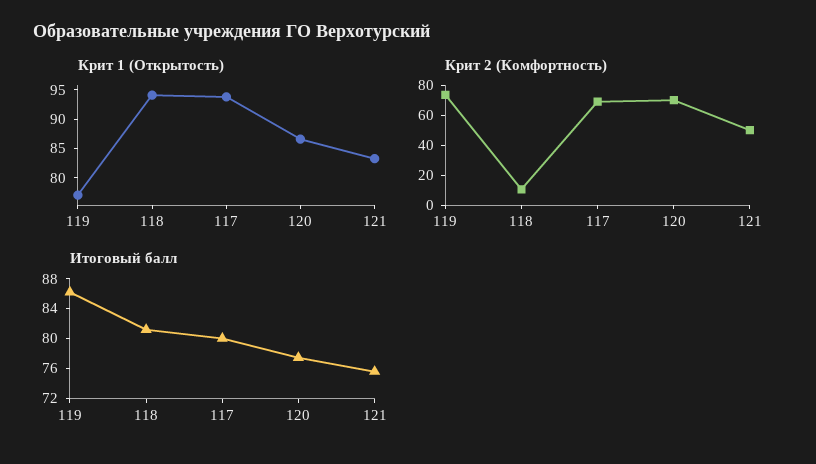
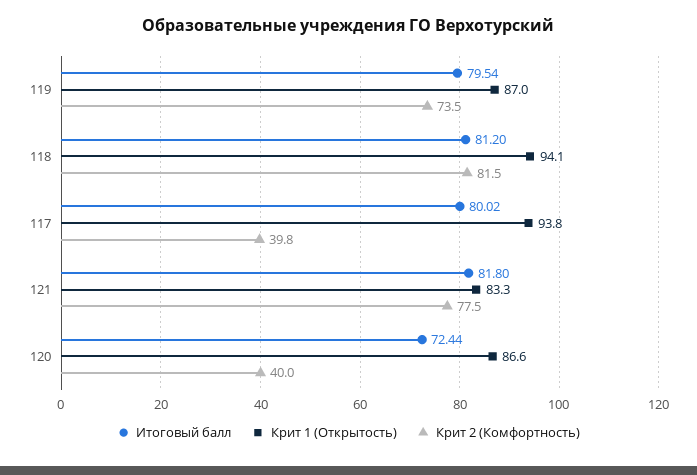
  {
    "Крит 1 (Открытость)": {
-     "119": 77.5,
+     "119": 87,
      "118": 94.1,
      "117": 93.8,
      "120": 86.6,
      "121": 83.3
    },
    "Крит 2 (Комфортность)": {
      "119": 73.5,
-     "118": 10,
+     "118": 81.5,
-     "117": 70,
+     "117": 39.8,
-     "120": 70,
+     "120": 40,
-     "121": 50
+     "121": 77.5
    },
    "Итоговый балл": {
-     "119": 86,
+     "119": 79.54,
      "118": 81.2,
      "117": 80.02,
-     "120": 78,
+     "120": 72.44,
-     "121": 76
+     "121": 81.8
    }
  }

